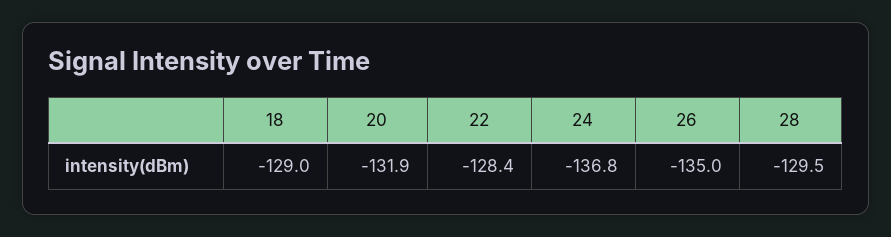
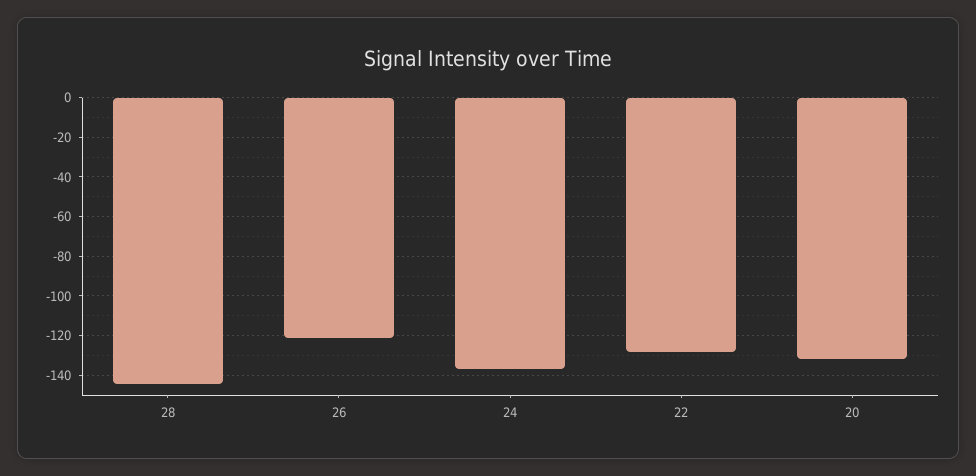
  {
-   "18": -129,
    "20": -131.9,
    "22": -128.4,
    "24": -136.8,
-   "26": -135,
+   "26": -120,
-   "28": -129.5
+   "28": -145
  }

